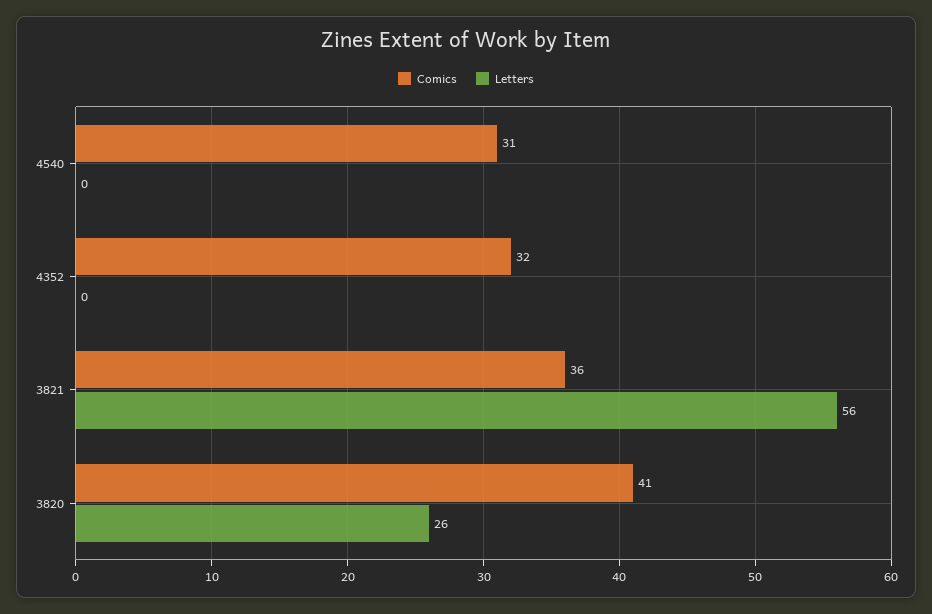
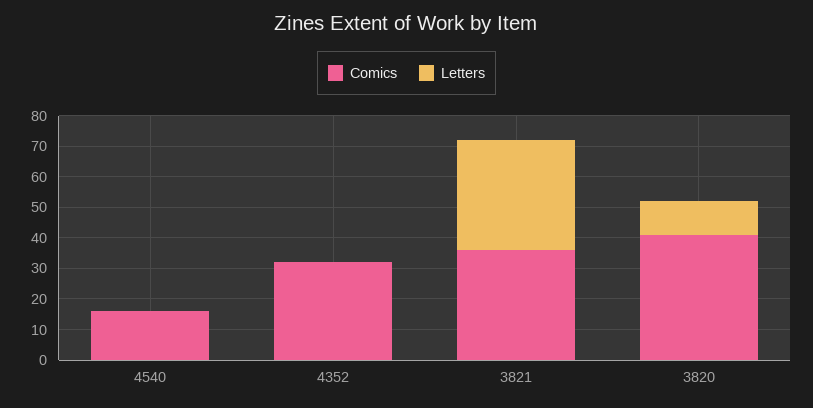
  {
    "Comics": {
-     "4540": 31,
+     "4540": 15,
      "4352": 32,
      "3821": 36,
      "3820": 41
    },
    "Letters": {
      "4540": 0,
      "4352": 0,
-     "3821": 56,
+     "3821": 35,
-     "3820": 26
+     "3820": 10
    }
  }

